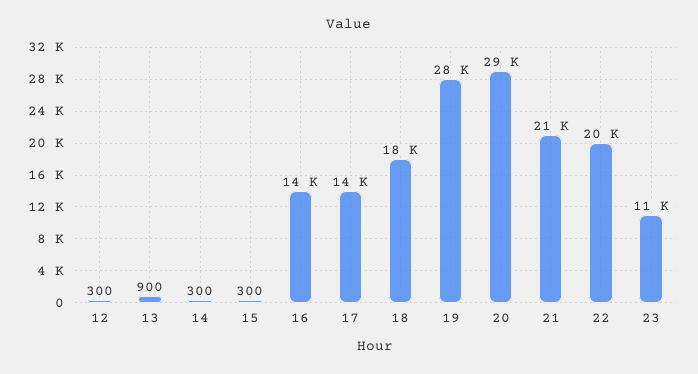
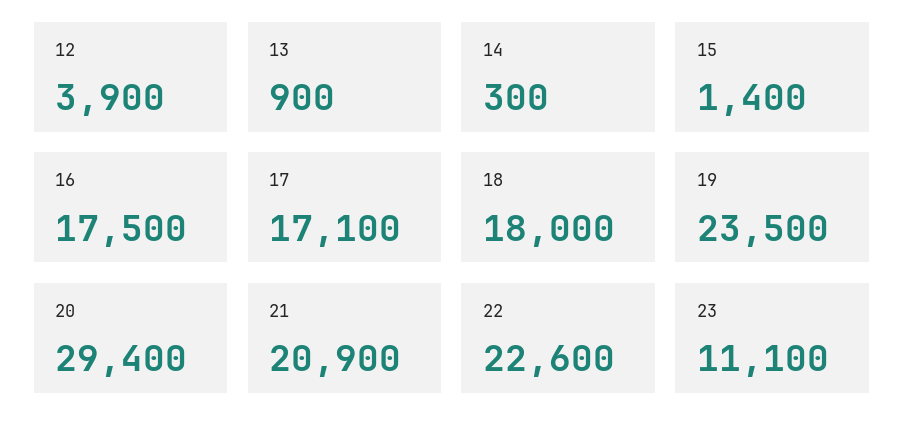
  {
-   "12": 300,
+   "12": 3900,
    "13": 900,
    "14": 300,
-   "15": 300,
+   "15": 1400,
-   "16": 14000,
+   "16": 17500,
-   "17": 14000,
+   "17": 17100,
    "18": 18000,
-   "19": 28000,
+   "19": 23500,
    "20": 29400,
    "21": 20900,
-   "22": 20000,
+   "22": 22600,
    "23": 11100
  }

